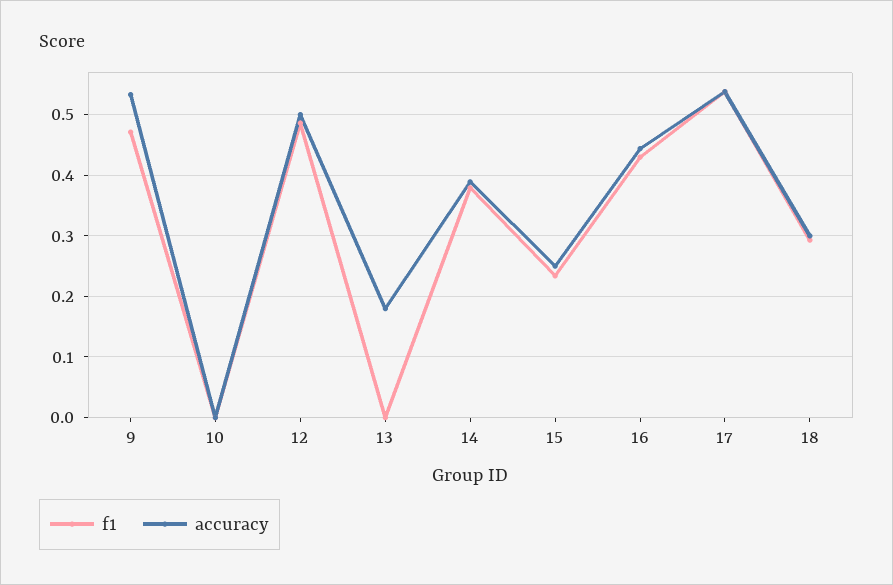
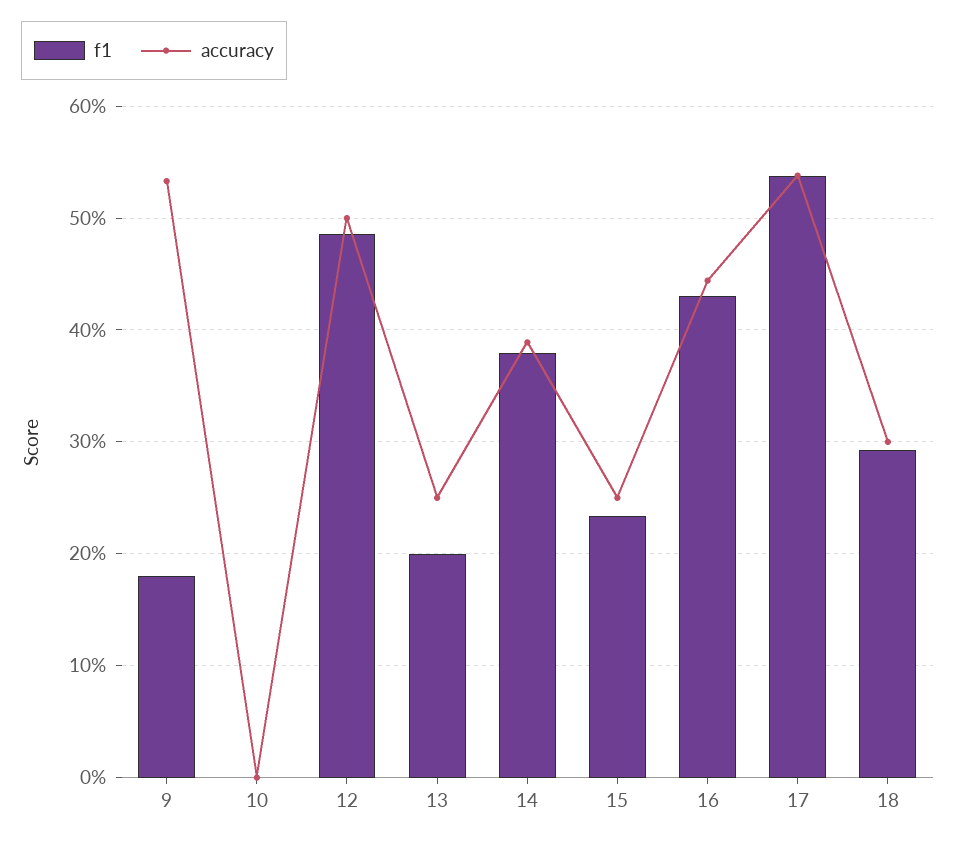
  {
    "f1": {
-     "9": 0.47,
+     "9": 0.18,
      "10": 0,
      "12": 0.49,
-     "13": 0,
+     "13": 0.2,
      "14": 0.38,
      "15": 0.23,
      "16": 0.43,
      "17": 0.54,
      "18": 0.29
    },
    "accuracy": {
      "9": 0.53,
      "10": 0,
      "12": 0.5,
-     "13": 0.18,
+     "13": 0.25,
      "14": 0.39,
      "15": 0.25,
      "16": 0.44,
      "17": 0.54,
      "18": 0.3
    }
  }

